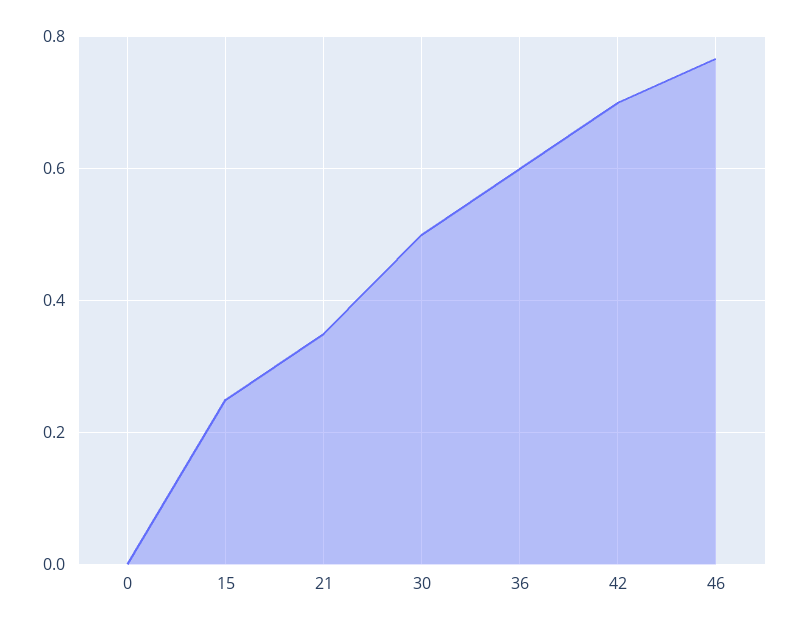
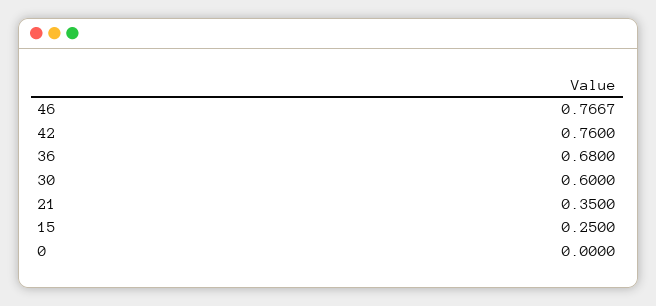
  {
    "0": 0,
    "15": 0.25,
    "21": 0.35,
-   "30": 0.5,
+   "30": 0.6,
-   "36": 0.6,
+   "36": 0.68,
-   "42": 0.7,
+   "42": 0.76,
    "46": 0.7667
  }

